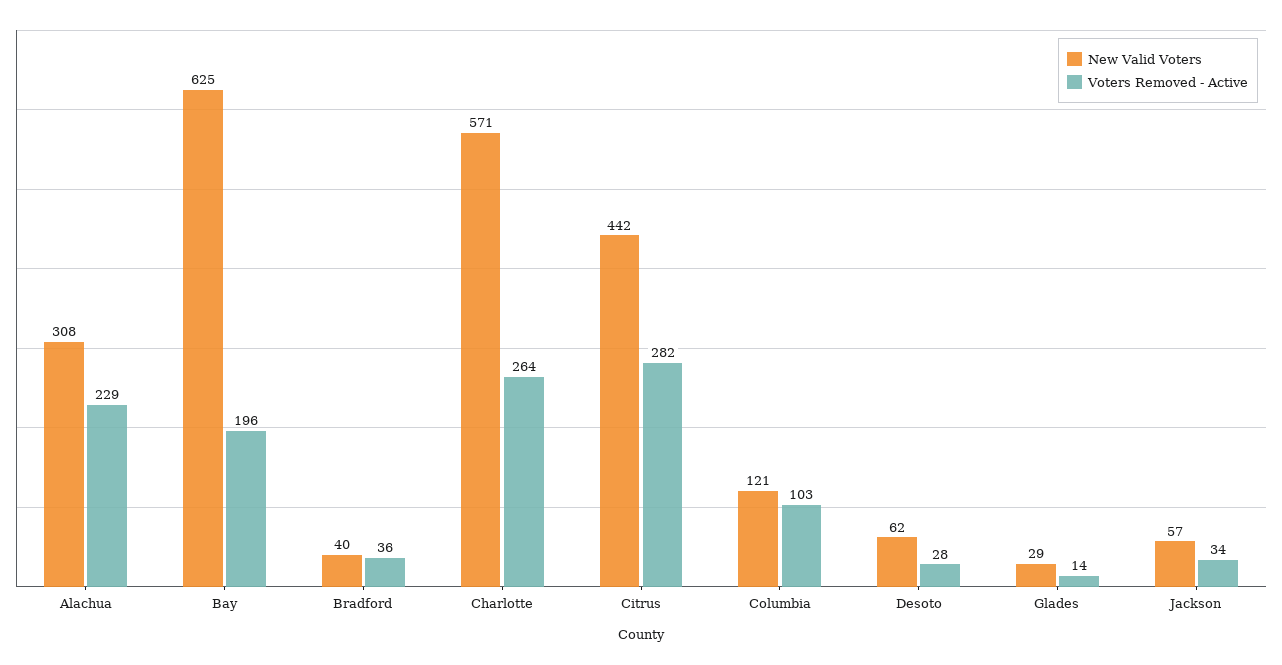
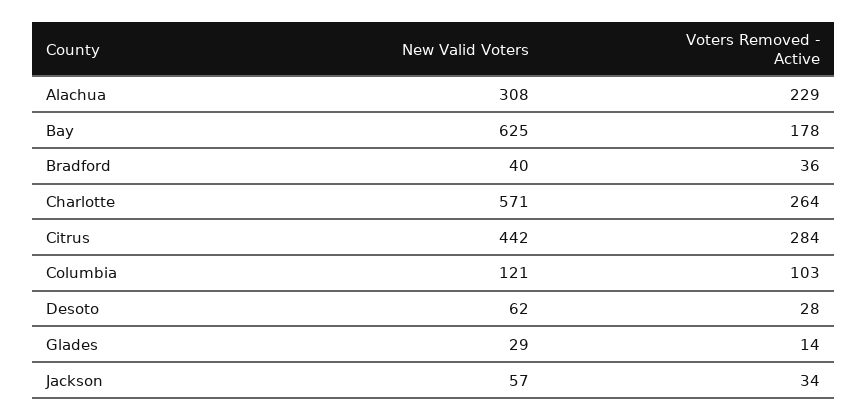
  {
    "New Valid Voters": {
      "Alachua": 308,
      "Bay": 625,
      "Bradford": 40,
      "Charlotte": 571,
      "Citrus": 442,
      "Columbia": 121,
      "Desoto": 62,
      "Glades": 29,
      "Jackson": 57
    },
    "Voters Removed - Active": {
      "Alachua": 229,
-     "Bay": 196,
+     "Bay": 178,
      "Bradford": 36,
      "Charlotte": 264,
-     "Citrus": 282,
+     "Citrus": 284,
      "Columbia": 103,
      "Desoto": 28,
      "Glades": 14,
      "Jackson": 34
    }
  }

